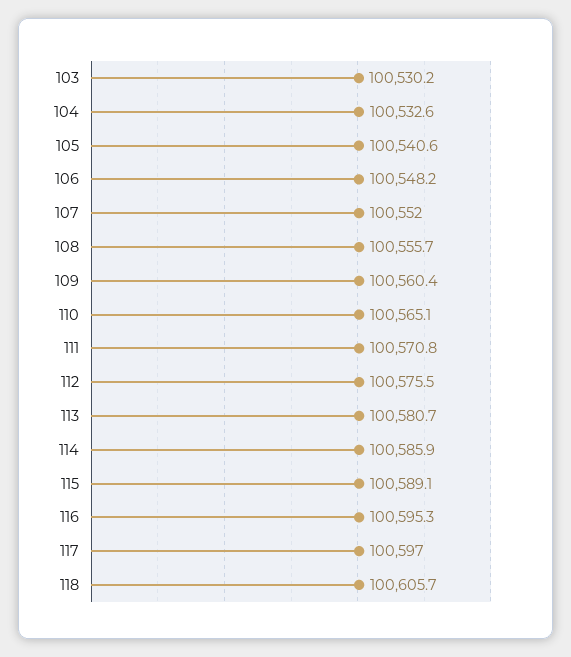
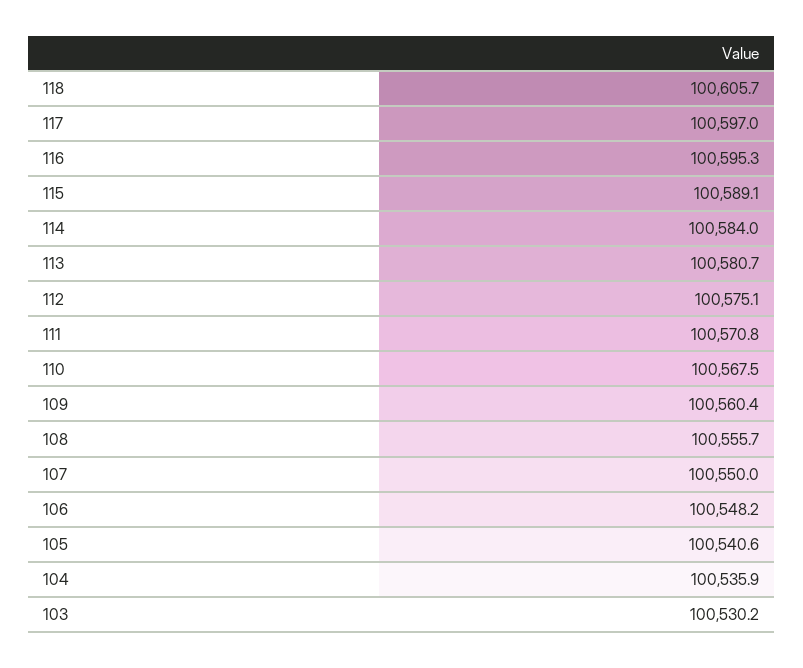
  {
    "103": 100530.2,
-   "104": 100532.6,
+   "104": 100535.9,
    "105": 100540.6,
    "106": 100548.2,
-   "107": 100552,
+   "107": 100550,
    "108": 100555.7,
    "109": 100560.4,
-   "110": 100565.1,
+   "110": 100567.5,
    "111": 100570.8,
-   "112": 100575.5,
+   "112": 100575.1,
    "113": 100580.7,
-   "114": 100585.9,
+   "114": 100584,
    "115": 100589.1,
    "116": 100595.3,
    "117": 100597,
    "118": 100605.7
  }

